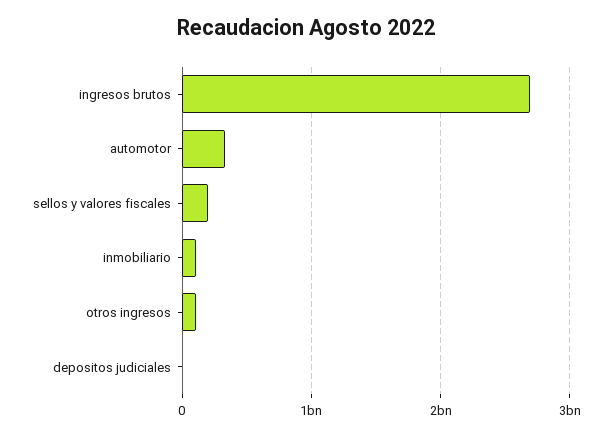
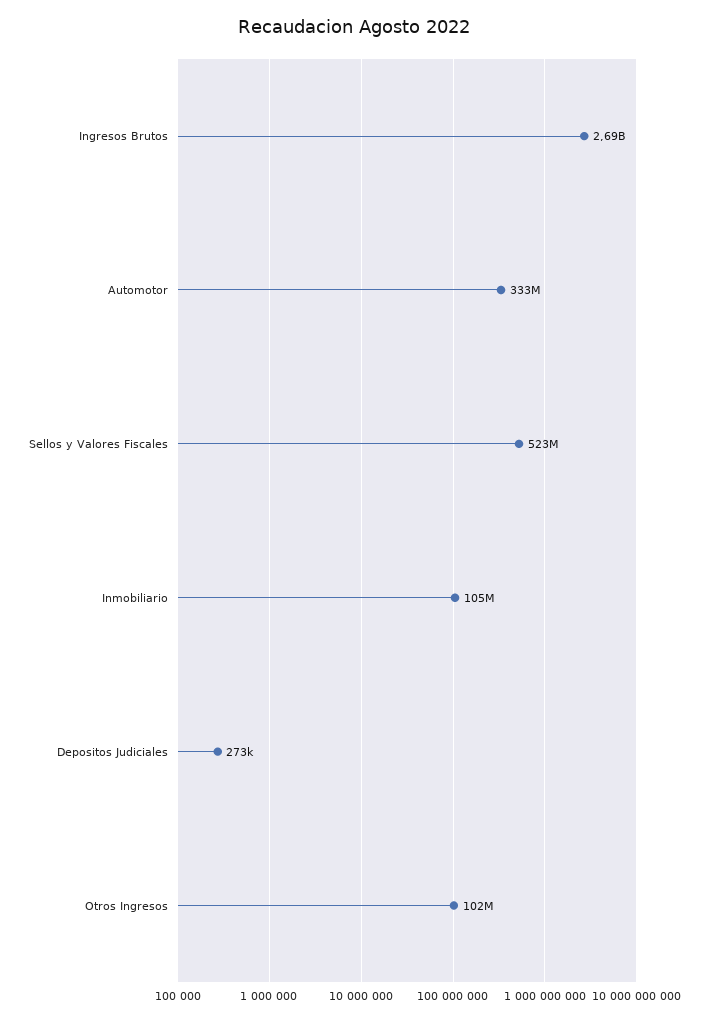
  {
    "ingresos brutos": 2690000000,
    "automotor": 333000000,
-   "sellos y valores fiscales": 200000000,
+   "sellos y valores fiscales": 523000000,
    "inmobiliario": 105000000,
    "otros ingresos": 102000000,
    "depositos judiciales": 273000
  }

